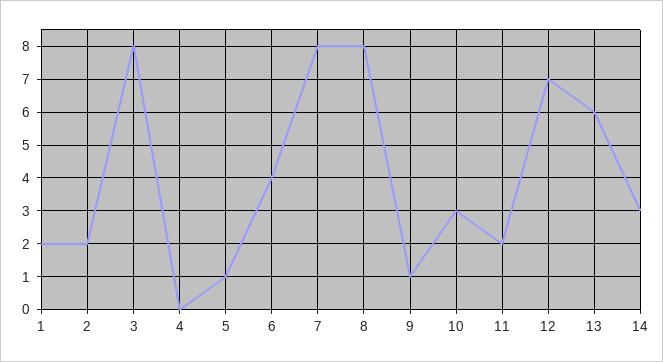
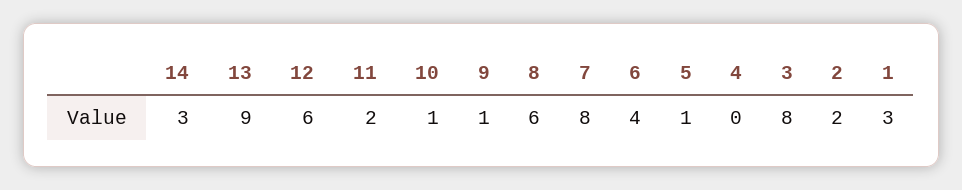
  {
-   "1": 2,
+   "1": 3,
    "2": 2,
    "3": 8,
    "4": 0,
    "5": 1,
    "6": 4,
    "7": 8,
-   "8": 8,
+   "8": 6,
    "9": 1,
-   "10": 3,
+   "10": 1,
    "11": 2,
-   "12": 7,
+   "12": 6,
-   "13": 6,
+   "13": 9,
    "14": 3
  }

